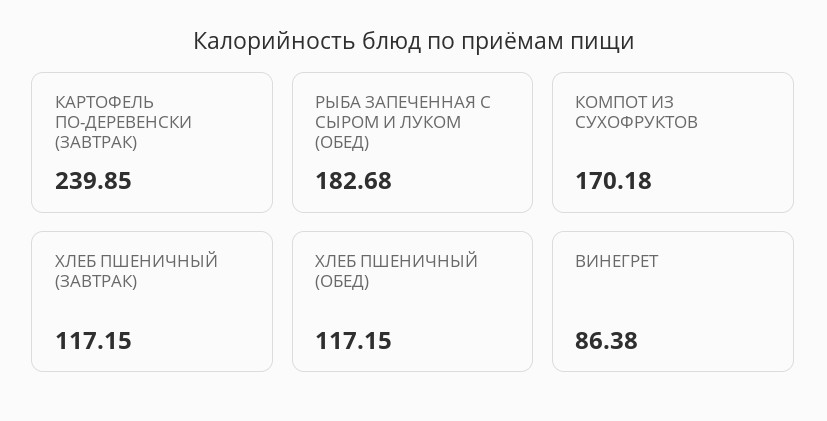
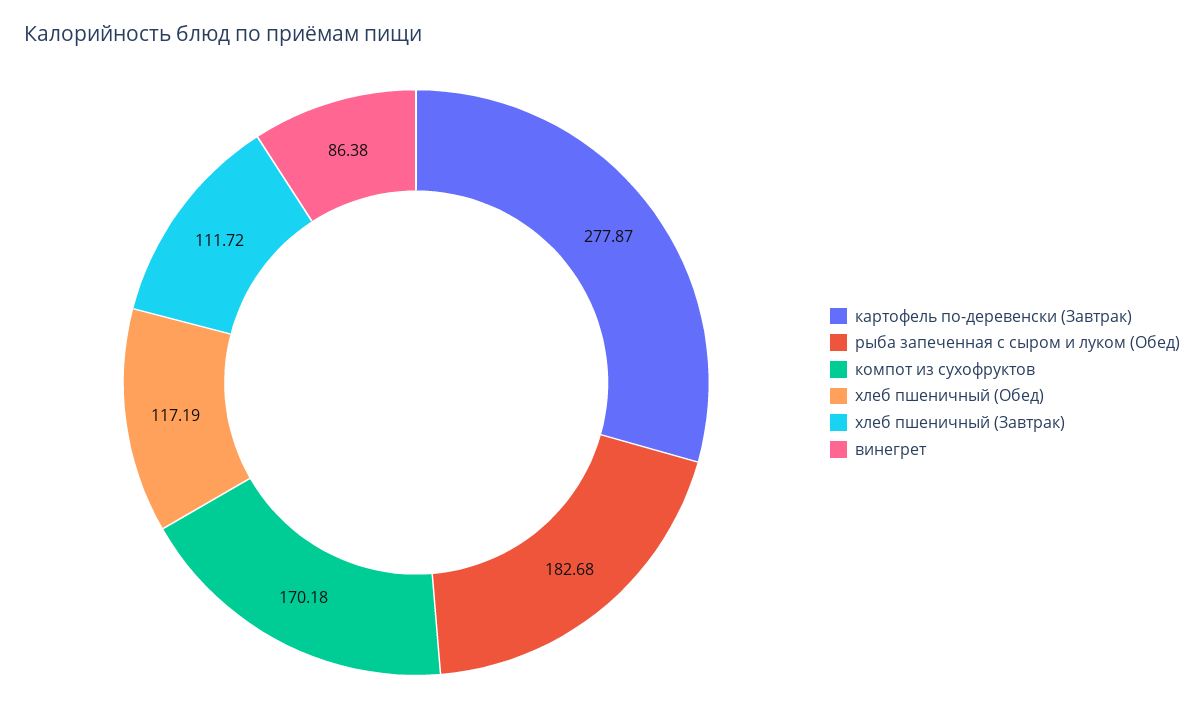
  {
-   "КАРТОФЕЛЬ ПО-ДЕРЕВЕНСКИ (ЗАВТРАК)": 239.85,
+   "КАРТОФЕЛЬ ПО-ДЕРЕВЕНСКИ (ЗАВТРАК)": 277.87,
    "РЫБА ЗАПЕЧЕННАЯ С СЫРОМ И ЛУКОМ (ОБЕД)": 182.68,
    "КОМПОТ ИЗ СУХОФРУКТОВ": 170.18,
-   "ХЛЕБ ПШЕНИЧНЫЙ (ЗАВТРАК)": 117.15,
+   "ХЛЕБ ПШЕНИЧНЫЙ (ЗАВТРАК)": 111.72,
-   "ХЛЕБ ПШЕНИЧНЫЙ (ОБЕД)": 117.15,
+   "ХЛЕБ ПШЕНИЧНЫЙ (ОБЕД)": 117.19,
    "ВИНЕГРЕТ": 86.38
  }

